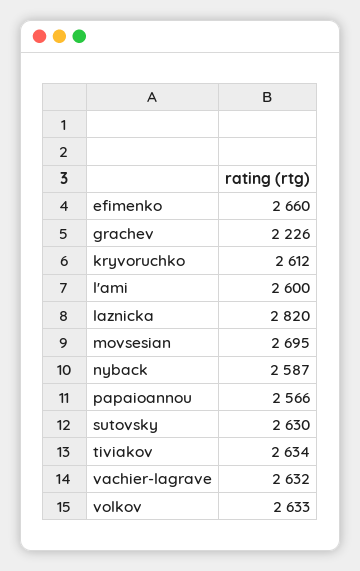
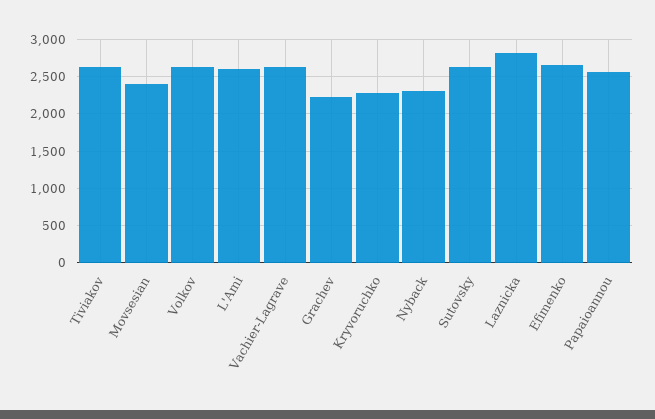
  {
    "efimenko": 2660,
    "grachev": 2226,
-   "kryvoruchko": 2612,
+   "kryvoruchko": 2300,
    "l'ami": 2600,
    "laznicka": 2820,
-   "movsesian": 2695,
+   "movsesian": 2400,
-   "nyback": 2587,
+   "nyback": 2300,
    "papaioannou": 2566,
    "sutovsky": 2630,
    "tiviakov": 2634,
    "vachier-lagrave": 2632,
    "volkov": 2633
  }

